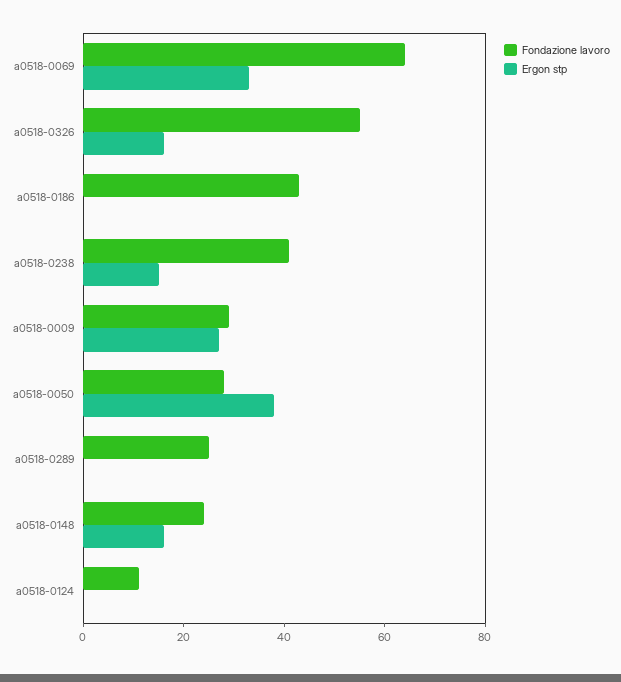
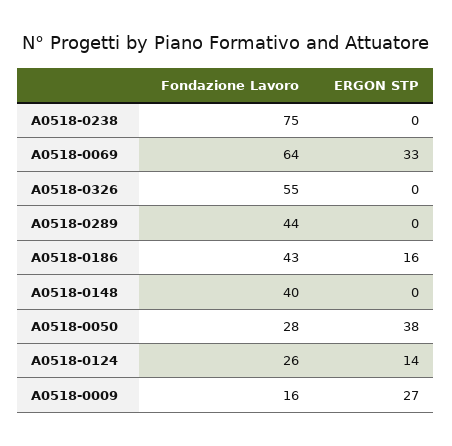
  {
    "Fondazione lavoro": {
      "a0518-0069": 64,
      "a0518-0326": 55,
      "a0518-0186": 43,
-     "a0518-0238": 40,
+     "a0518-0238": 75,
-     "a0518-0009": 30,
+     "a0518-0009": 16,
      "a0518-0050": 28,
-     "a0518-0289": 25,
+     "a0518-0289": 44,
-     "a0518-0148": 25,
+     "a0518-0148": 40,
-     "a0518-0124": 10
+     "a0518-0124": 26
    },
    "Ergon stp": {
      "a0518-0069": 33,
-     "a0518-0326": 15,
+     "a0518-0326": 0,
-     "a0518-0186": 0,
+     "a0518-0186": 16,
-     "a0518-0238": 15,
+     "a0518-0238": 0,
      "a0518-0009": 27,
      "a0518-0050": 38,
      "a0518-0289": 0,
-     "a0518-0148": 15,
+     "a0518-0148": 0,
-     "a0518-0124": 0
+     "a0518-0124": 14
    }
  }

